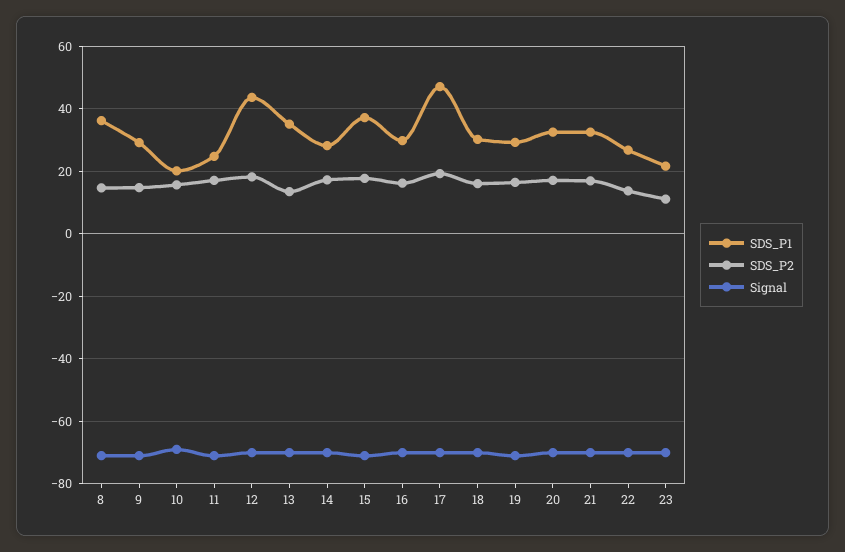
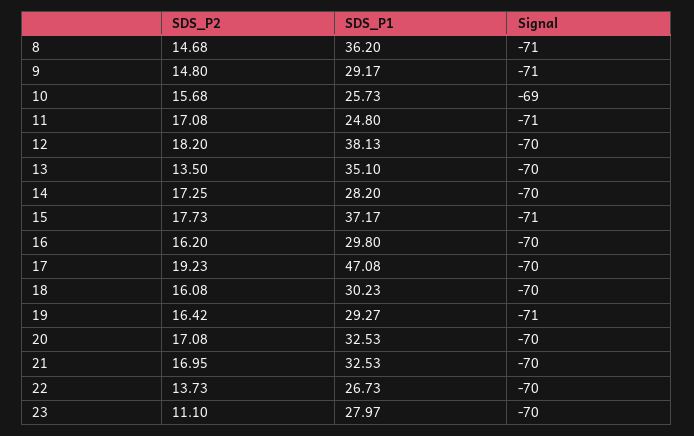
  {
    "SDS_P1": {
      "8": 36.2,
      "9": 29.17,
-     "10": 20,
+     "10": 25.73,
      "11": 24.8,
-     "12": 44,
+     "12": 38.13,
      "13": 35.1,
      "14": 28.2,
      "15": 37.17,
      "16": 29.8,
      "17": 47.08,
      "18": 30.23,
      "19": 29.27,
      "20": 32.53,
      "21": 32.53,
      "22": 26.73,
-     "23": 22
+     "23": 27.97
    },
    "SDS_P2": {
      "8": 14.68,
      "9": 14.8,
      "10": 15.68,
      "11": 17.08,
      "12": 18.2,
      "13": 13.5,
      "14": 17.25,
      "15": 17.73,
      "16": 16.2,
      "17": 19.23,
      "18": 16.08,
      "19": 16.42,
      "20": 17.08,
      "21": 16.95,
      "22": 13.73,
      "23": 11.1
    },
    "Signal": {
      "8": -71,
      "9": -71,
      "10": -69,
      "11": -71,
      "12": -70,
      "13": -70,
      "14": -70,
      "15": -71,
      "16": -70,
      "17": -70,
      "18": -70,
      "19": -71,
      "20": -70,
      "21": -70,
      "22": -70,
      "23": -70
    }
  }

